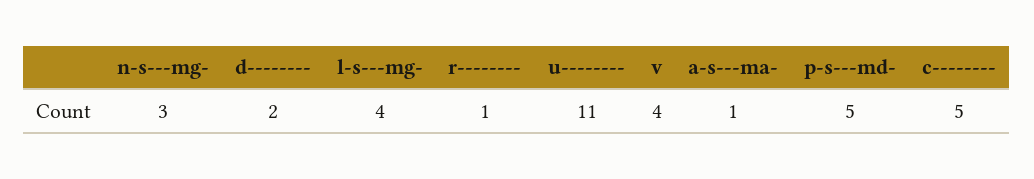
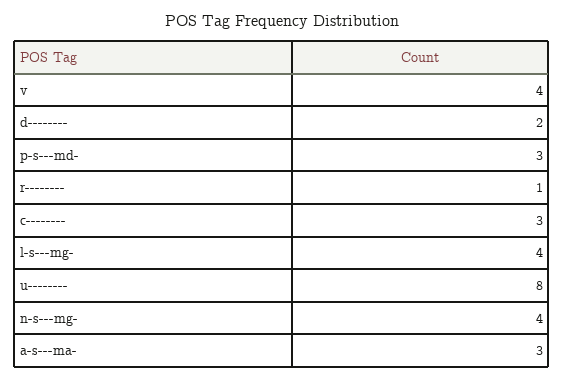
  {
-   "n-s---mg-": 3,
+   "n-s---mg-": 4,
    "d--------": 2,
    "l-s---mg-": 4,
    "r--------": 1,
-   "u--------": 11,
+   "u--------": 8,
    "v": 4,
-   "a-s---ma-": 1,
+   "a-s---ma-": 3,
-   "p-s---md-": 5,
+   "p-s---md-": 3,
-   "c--------": 5
+   "c--------": 3
  }

